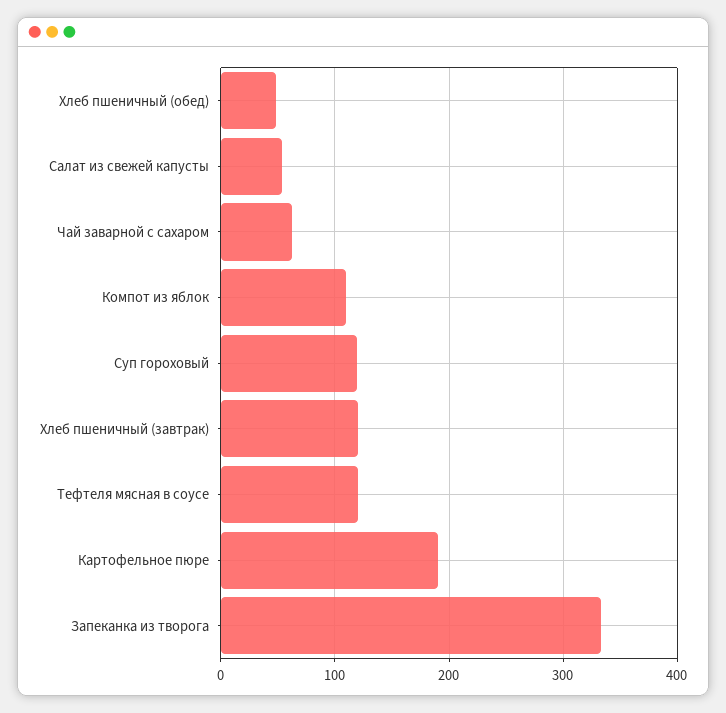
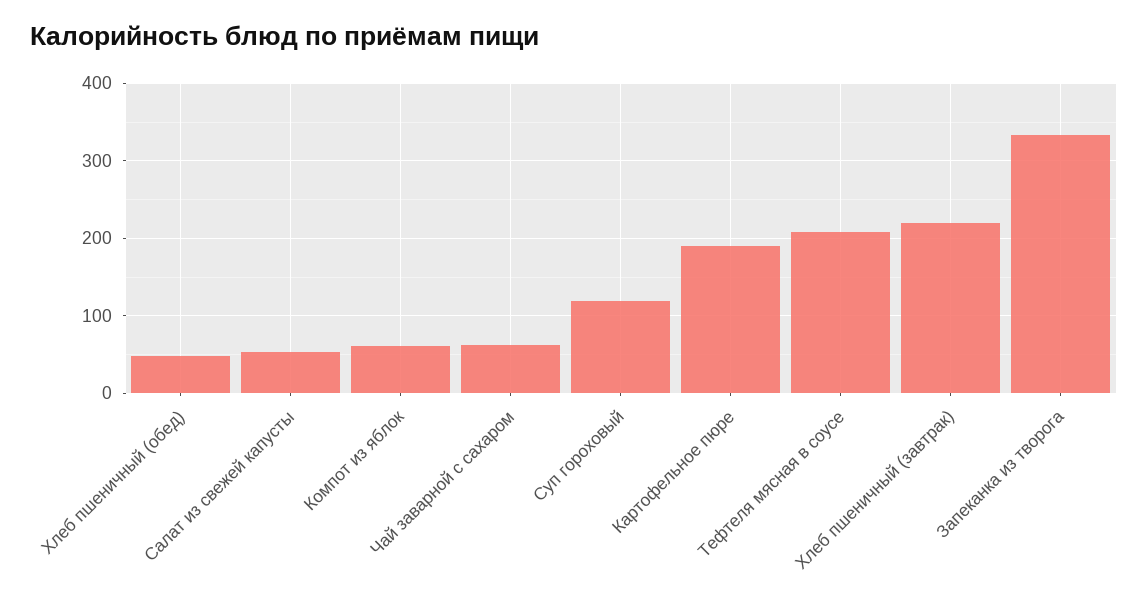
  {
    "Хлеб пшеничный (обед)": 50,
    "Салат из свежей капусты": 50,
    "Чай заварной с сахаром": 60,
-   "Компот из яблок": 110,
+   "Компот из яблок": 60,
    "Суп гороховый": 120,
-   "Хлеб пшеничный (завтрак)": 120,
+   "Хлеб пшеничный (завтрак)": 220,
-   "Тефтеля мясная в соусе": 120,
+   "Тефтеля мясная в соусе": 210,
    "Картофельное пюре": 190,
    "Запеканка из творога": 330
  }

